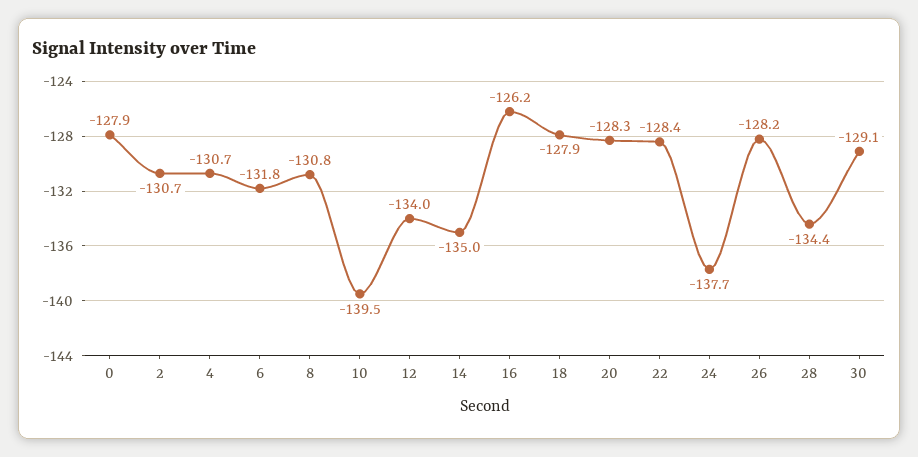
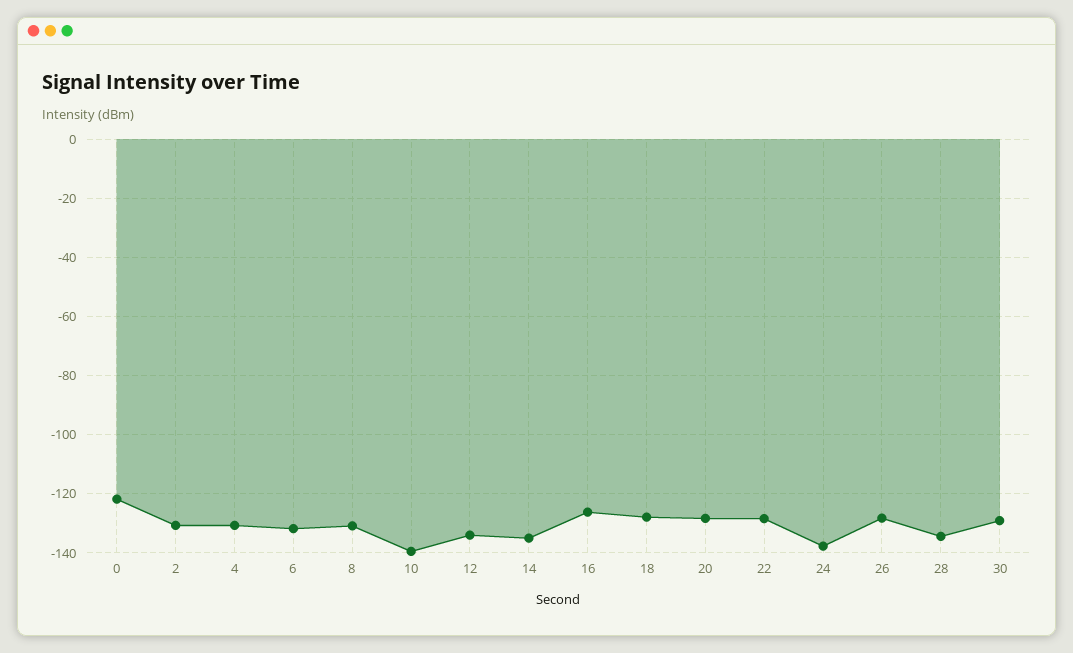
  {
-   "0": -127.9,
+   "0": -122.5,
    "2": -130.7,
    "4": -130.7,
    "6": -131.8,
    "8": -130.8,
    "10": -139.5,
    "12": -134,
    "14": -135,
    "16": -126.2,
    "18": -127.9,
    "20": -128.3,
    "22": -128.4,
    "24": -137.7,
    "26": -128.2,
    "28": -134.4,
    "30": -129.1
  }

